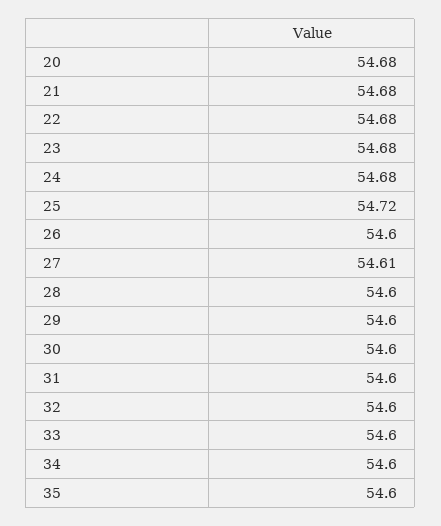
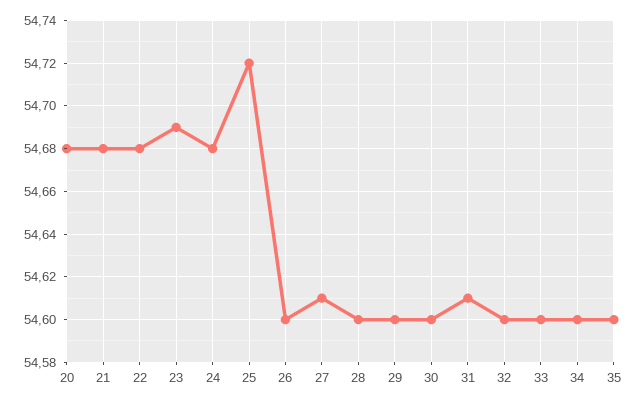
  {
    "20": 54.68,
    "21": 54.68,
    "22": 54.68,
-   "23": 54.68,
+   "23": 54.69,
    "24": 54.68,
    "25": 54.72,
    "26": 54.6,
    "27": 54.61,
    "28": 54.6,
    "29": 54.6,
    "30": 54.6,
-   "31": 54.6,
+   "31": 54.61,
    "32": 54.6,
    "33": 54.6,
    "34": 54.6,
    "35": 54.6
  }

